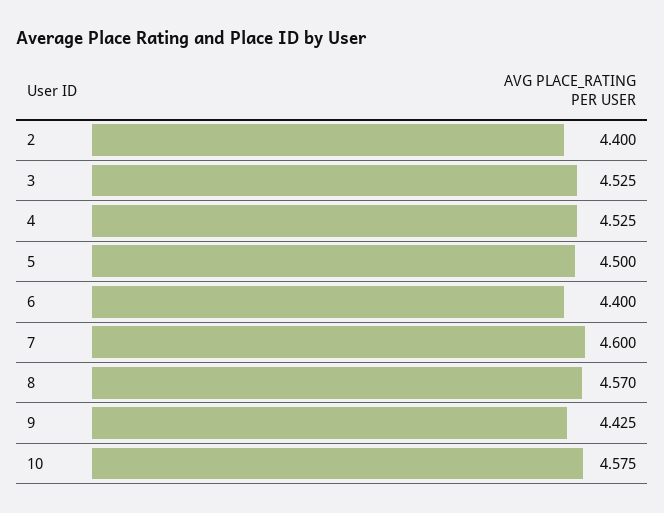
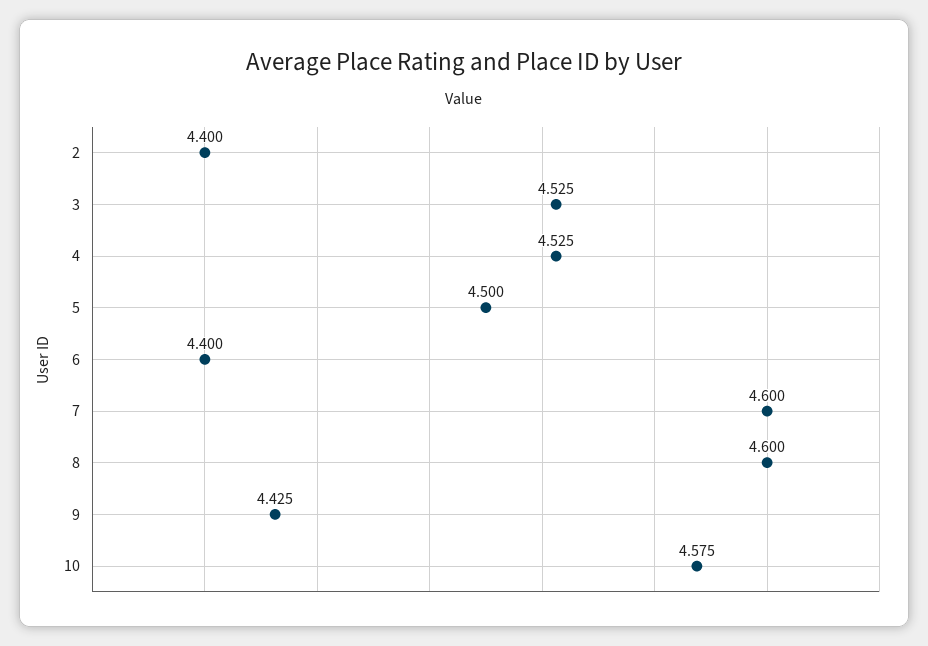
  {
    "2": 4.4,
    "3": 4.525,
    "4": 4.525,
    "5": 4.5,
    "6": 4.4,
    "7": 4.6,
-   "8": 4.57,
+   "8": 4.6,
    "9": 4.425,
    "10": 4.575
  }

